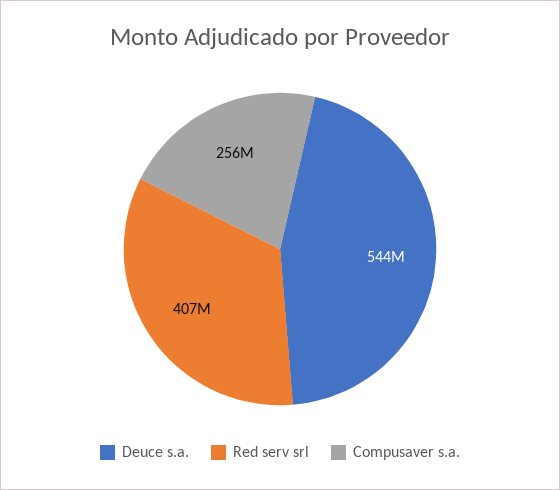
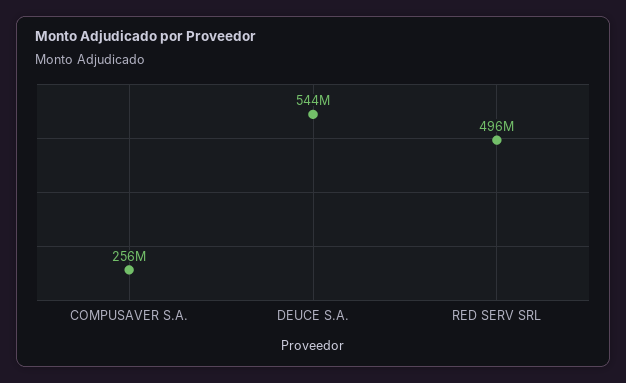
  {
    "Deuce s.a.": 544000000,
-   "Red serv srl": 407000000,
+   "Red serv srl": 496000000,
    "Compusaver s.a.": 256000000
  }

